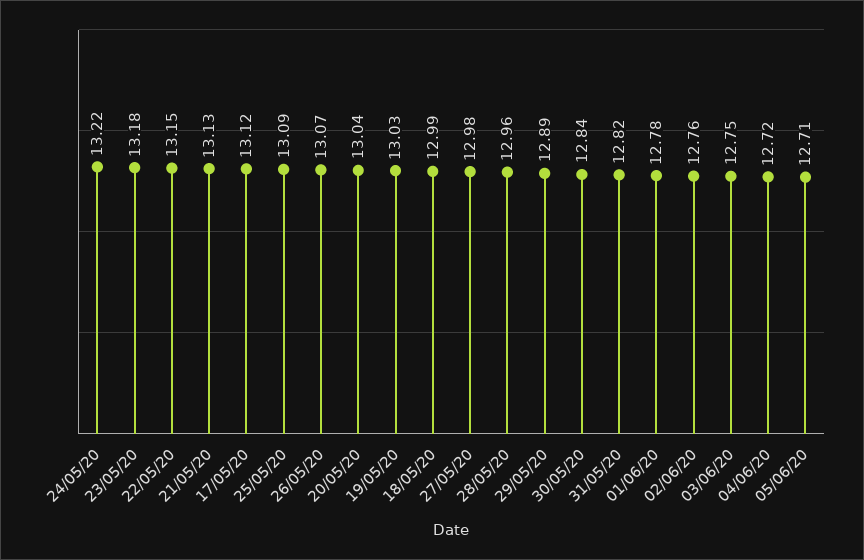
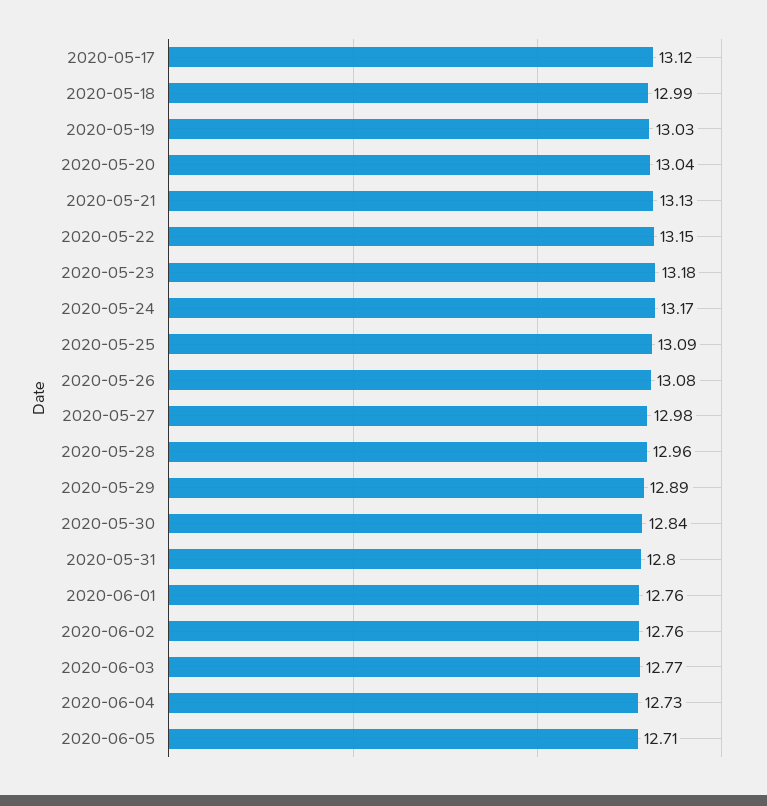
  {
-   "24/05/20": 13.22,
+   "24/05/20": 13.17,
    "23/05/20": 13.18,
    "22/05/20": 13.15,
    "21/05/20": 13.13,
    "17/05/20": 13.12,
    "25/05/20": 13.09,
-   "26/05/20": 13.07,
+   "26/05/20": 13.08,
    "20/05/20": 13.04,
    "19/05/20": 13.03,
    "18/05/20": 12.99,
    "27/05/20": 12.98,
    "28/05/20": 12.96,
    "29/05/20": 12.89,
    "30/05/20": 12.84,
-   "31/05/20": 12.82,
+   "31/05/20": 12.8,
-   "01/06/20": 12.78,
+   "01/06/20": 12.76,
    "02/06/20": 12.76,
-   "03/06/20": 12.75,
+   "03/06/20": 12.77,
-   "04/06/20": 12.72,
+   "04/06/20": 12.73,
    "05/06/20": 12.71
  }

